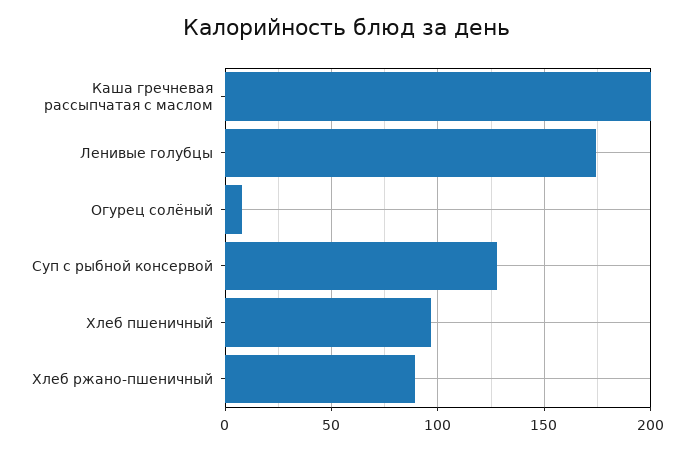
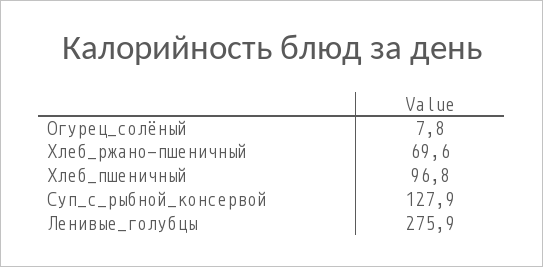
  {
-   "Каша гречневая рассыпчатая с маслом": 200,
-   "Ленивые голубцы": 175,
+   "Ленивые голубцы": 275.9,
    "Огурец солёный": 7.8,
    "Суп с рыбной консервой": 127.9,
    "Хлеб пшеничный": 96.8,
-   "Хлеб ржано-пшеничный": 90
+   "Хлеб ржано-пшеничный": 69.6
  }

